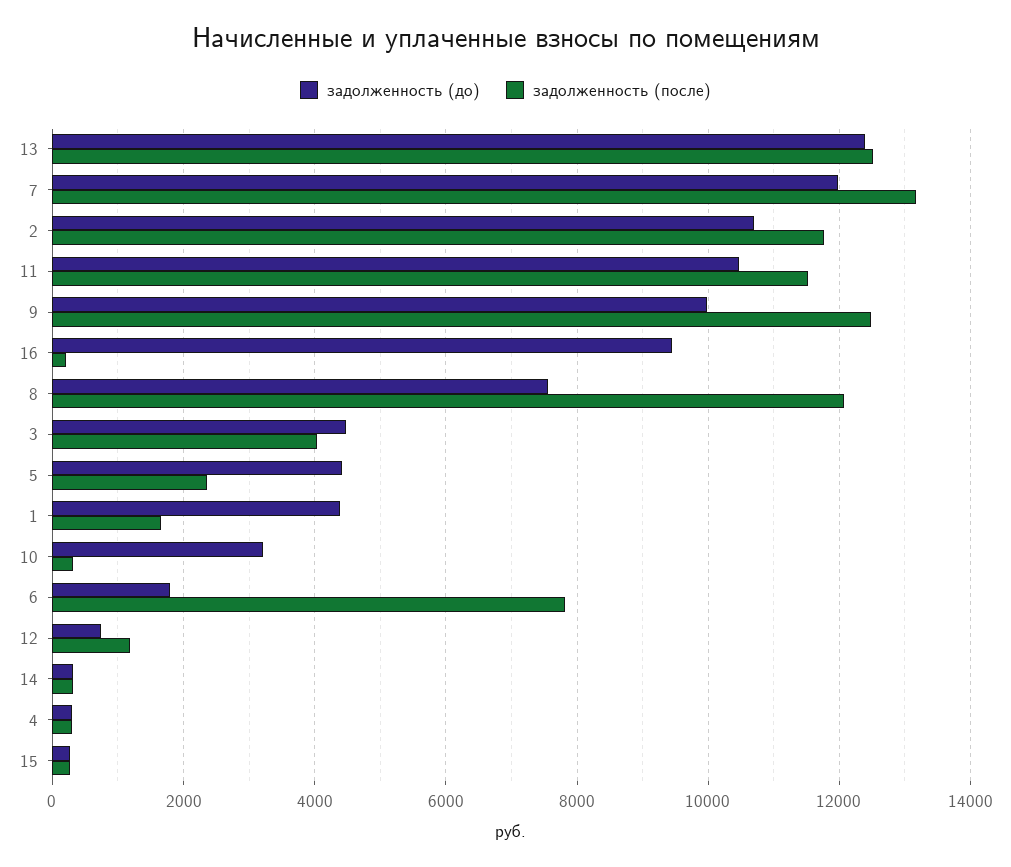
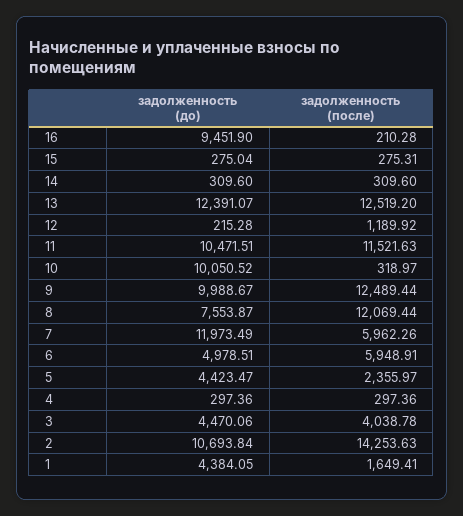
  {
    "задолженность (до)": {
      "13": 12391.07,
      "7": 11973.49,
      "2": 10693.84,
      "11": 10471.51,
      "9": 9988.67,
      "16": 9451.9,
      "8": 7553.87,
      "3": 4470.06,
      "5": 4423.47,
      "1": 4384.05,
-     "10": 3200,
+     "10": 10050.52,
-     "6": 1800,
+     "6": 4978.51,
-     "12": 800,
+     "12": 215.28,
      "14": 309.6,
      "4": 297.36,
      "15": 275.04
    },
    "задолженность (после)": {
      "13": 12519.2,
-     "7": 13200,
+     "7": 5962.26,
-     "2": 11800,
+     "2": 14253.63,
      "11": 11521.63,
      "9": 12489.44,
      "16": 210.28,
      "8": 12069.44,
      "3": 4038.78,
      "5": 2355.97,
      "1": 1649.41,
      "10": 318.97,
-     "6": 7800,
+     "6": 5948.91,
      "12": 1189.92,
      "14": 309.6,
      "4": 297.36,
      "15": 275.31
    }
  }

